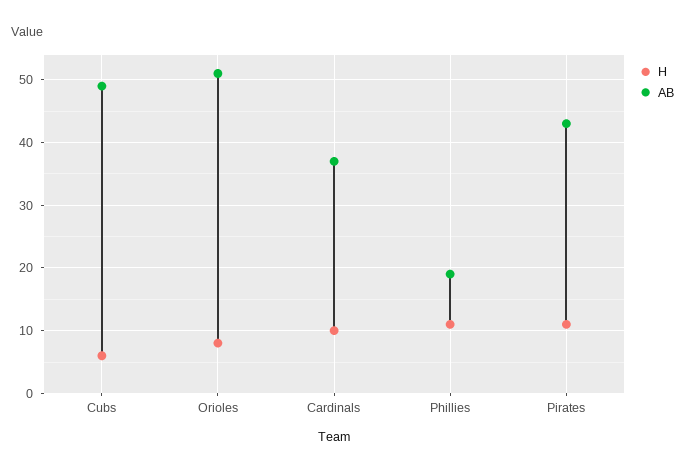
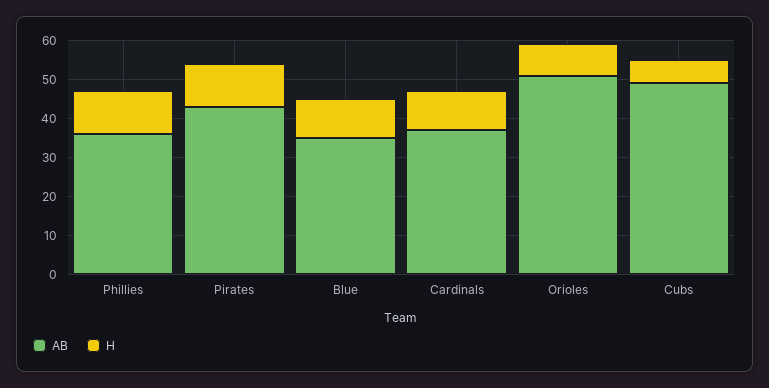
  {
    "H": {
      "Cubs": 6,
      "Orioles": 8,
      "Cardinals": 10,
      "Phillies": 11,
-     "Pirates": 11
+     "Pirates": 11,
+     "Blue": 10
    },
    "AB": {
      "Cubs": 49,
      "Orioles": 51,
      "Cardinals": 37,
-     "Phillies": 19,
+     "Phillies": 35,
-     "Pirates": 43
+     "Pirates": 43,
+     "Blue": 35
    }
  }

